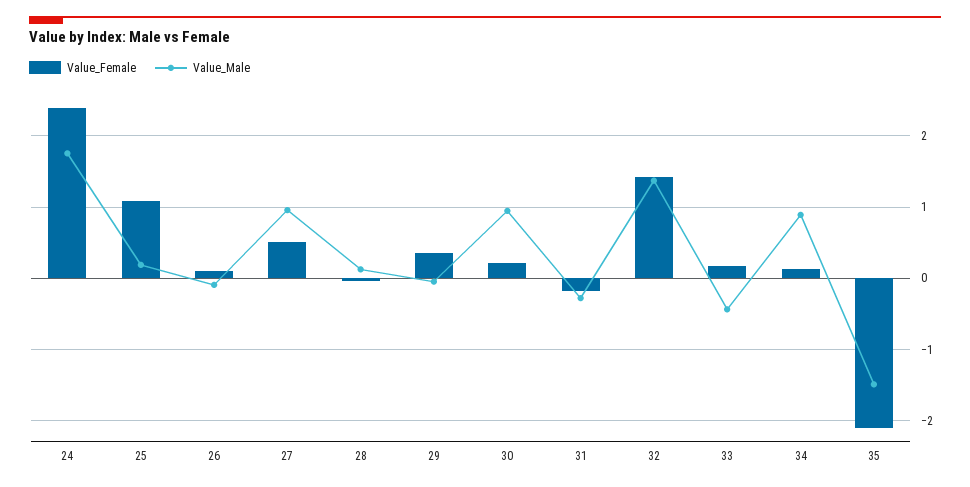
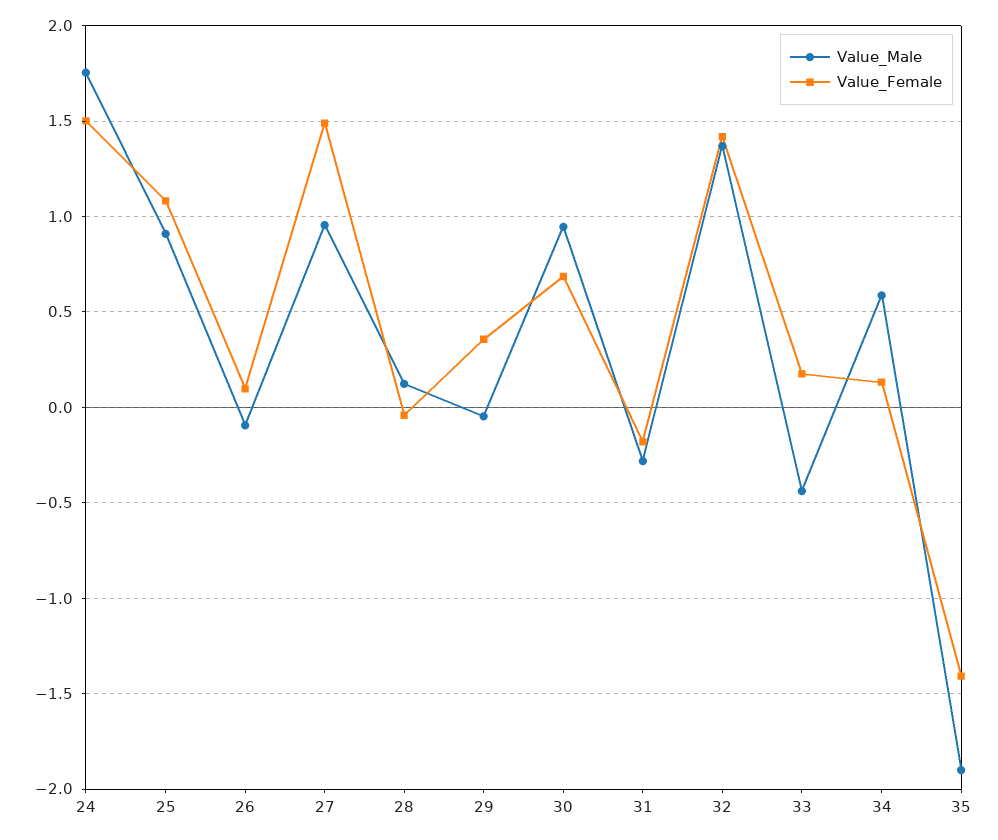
  {
    "Value_Female": {
-     "24": 2.4,
+     "24": 1.5,
      "25": 1.1,
      "26": 0.1,
-     "27": 0.5,
+     "27": 1.5,
      "28": -0.05,
      "29": 0.35,
-     "30": 0.2,
+     "30": 0.7,
      "31": -0.2,
      "32": 1.4,
      "33": 0.2,
      "34": 0.15,
-     "35": -2.1
+     "35": -1.4
    },
    "Value_Male": {
      "24": 1.75,
-     "25": 0.2,
+     "25": 0.9,
      "26": -0.1,
      "27": 0.95,
      "28": 0.1,
      "29": -0.05,
      "30": 0.95,
      "31": -0.3,
      "32": 1.35,
      "33": -0.45,
-     "34": 0.9,
+     "34": 0.6,
-     "35": -1.5
+     "35": -1.9
    }
  }

